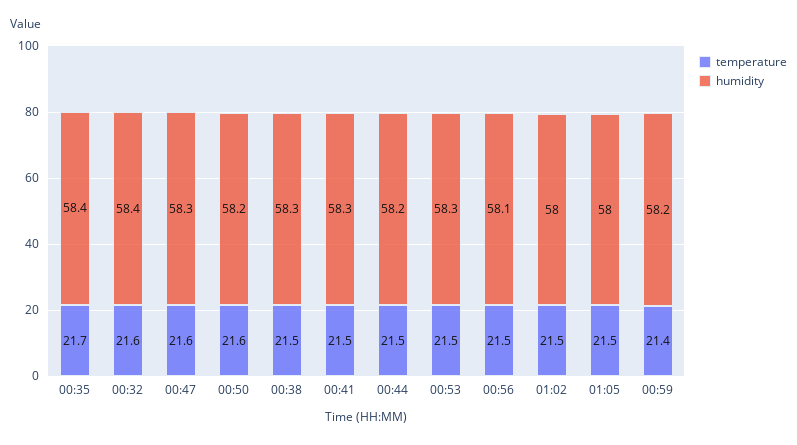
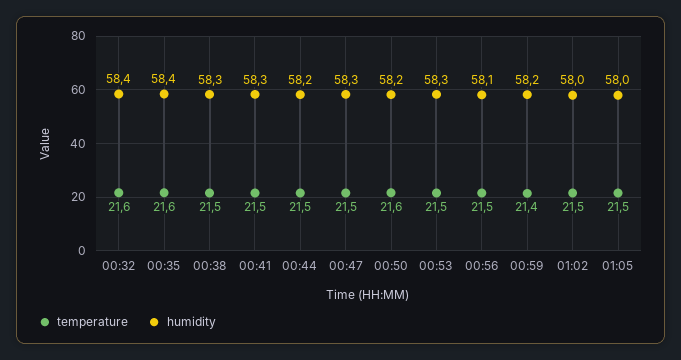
  {
    "temperature": {
-     "00:35": 21.7,
+     "00:35": 21.6,
      "00:32": 21.6,
-     "00:47": 21.6,
+     "00:47": 21.5,
      "00:50": 21.6,
      "00:38": 21.5,
      "00:41": 21.5,
      "00:44": 21.5,
      "00:53": 21.5,
      "00:56": 21.5,
      "01:02": 21.5,
      "01:05": 21.5,
      "00:59": 21.4
    },
    "humidity": {
      "00:35": 58.4,
      "00:32": 58.4,
      "00:47": 58.3,
      "00:50": 58.2,
      "00:38": 58.3,
      "00:41": 58.3,
      "00:44": 58.2,
      "00:53": 58.3,
      "00:56": 58.1,
      "01:02": 58,
      "01:05": 58,
      "00:59": 58.2
    }
  }

